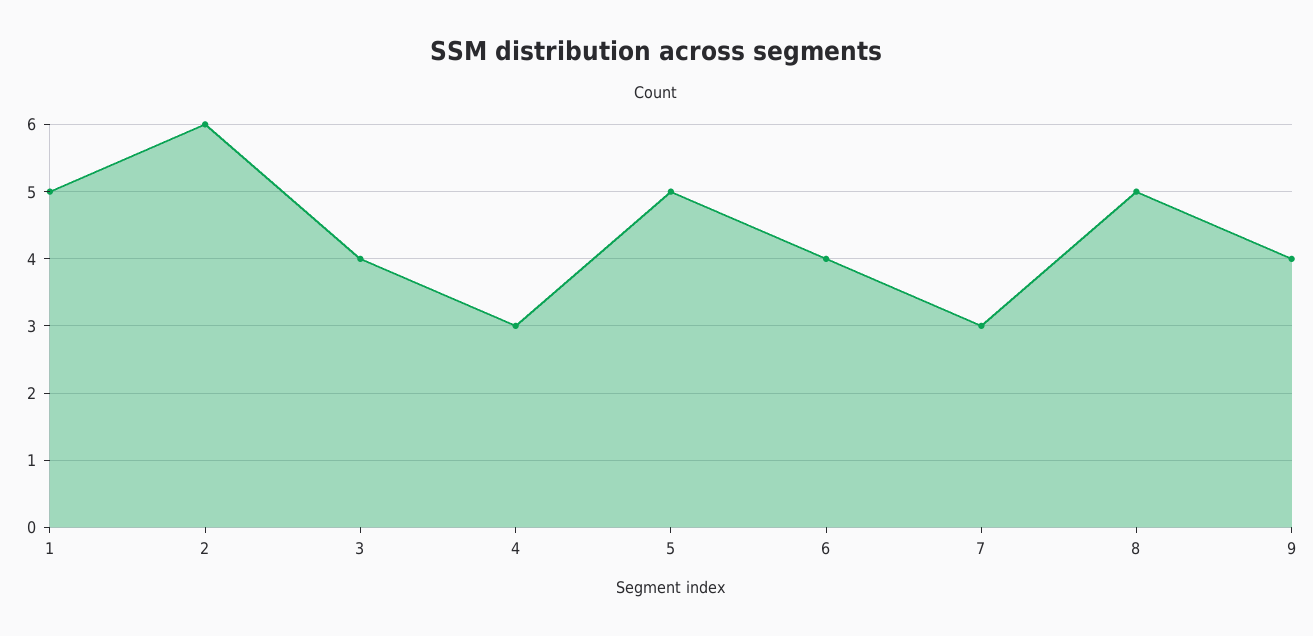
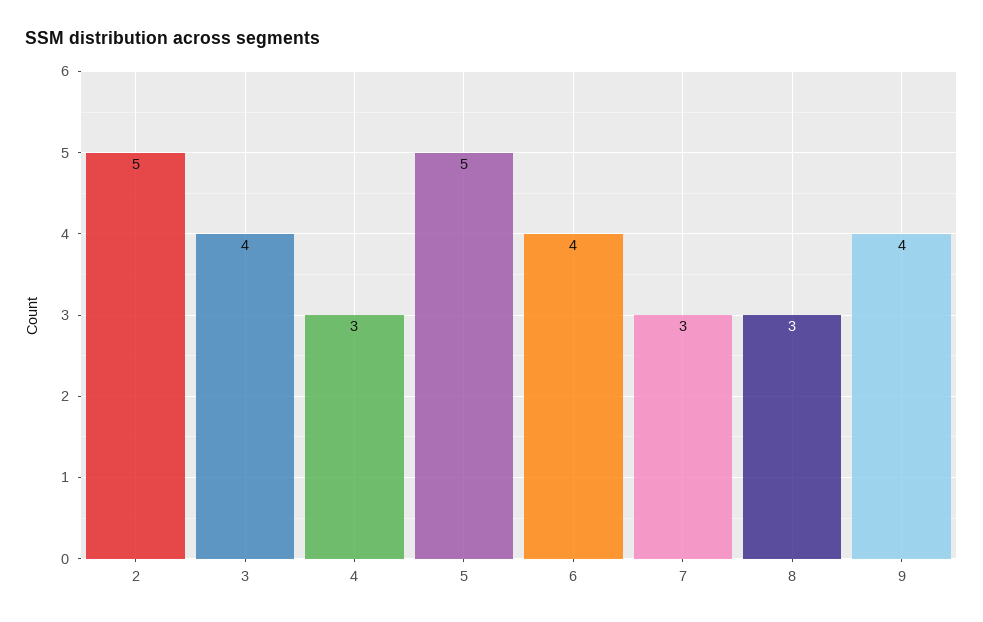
  {
-   "1": 5,
-   "2": 6,
+   "2": 5,
    "3": 4,
    "4": 3,
    "5": 5,
    "6": 4,
    "7": 3,
-   "8": 5,
+   "8": 3,
    "9": 4
  }

